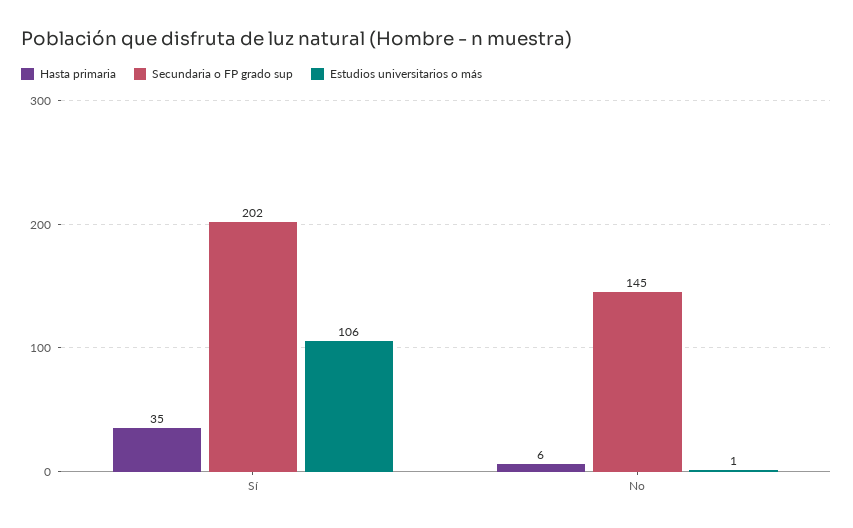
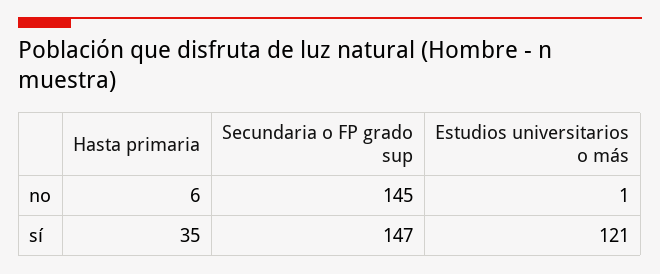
  {
    "Hasta primaria": {
      "Sí": 35,
      "No": 6
    },
    "Secundaria o FP grado sup": {
-     "Sí": 202,
+     "Sí": 147,
      "No": 145
    },
    "Estudios universitarios o más": {
-     "Sí": 106,
+     "Sí": 121,
      "No": 1
    }
  }

